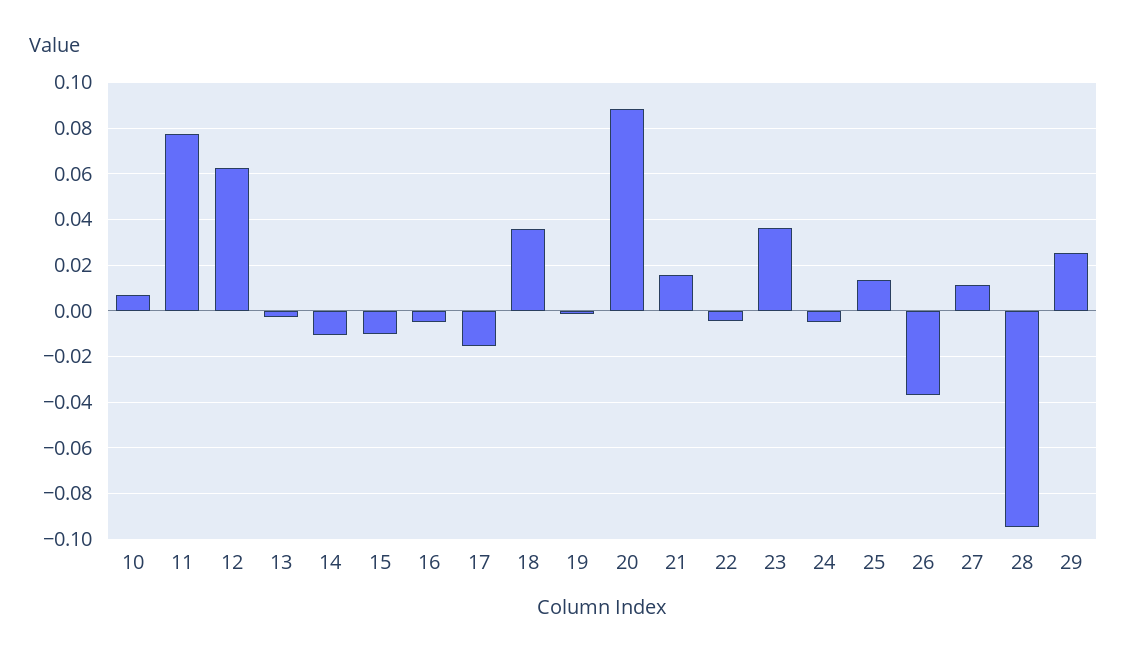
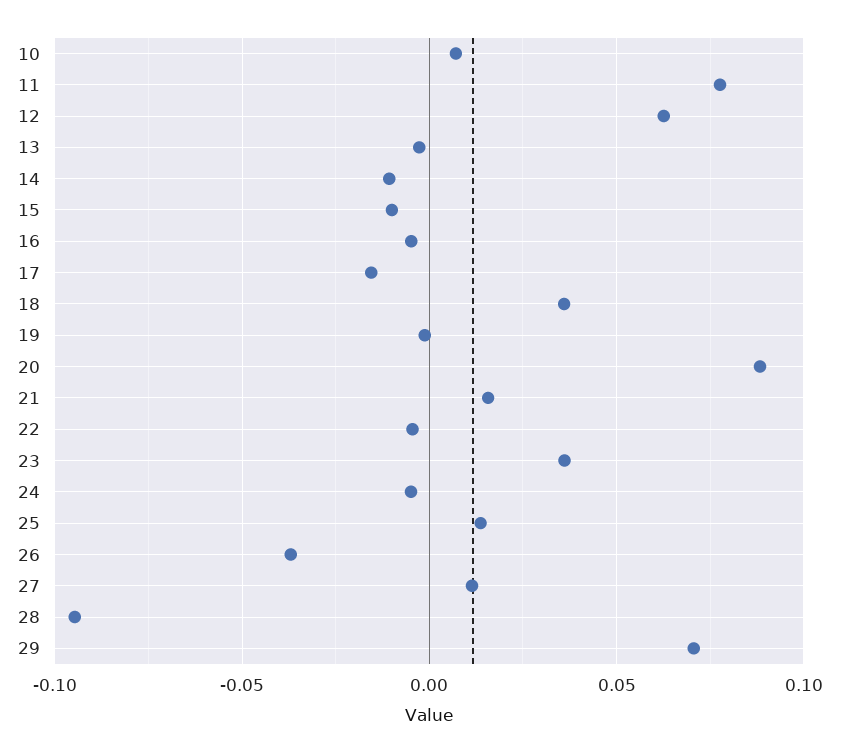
  {
    "10": 0.005,
    "11": 0.08,
    "12": 0.065,
    "13": -0.005,
    "14": -0.01,
    "15": -0.01,
    "16": -0.005,
    "17": -0.015,
    "18": 0.035,
    "19": 0,
    "20": 0.09,
    "21": 0.015,
    "22": -0.005,
    "23": 0.035,
    "24": -0.005,
    "25": 0.015,
    "26": -0.035,
    "27": 0.01,
    "28": -0.095,
-   "29": 0.025
+   "29": 0.07
  }

